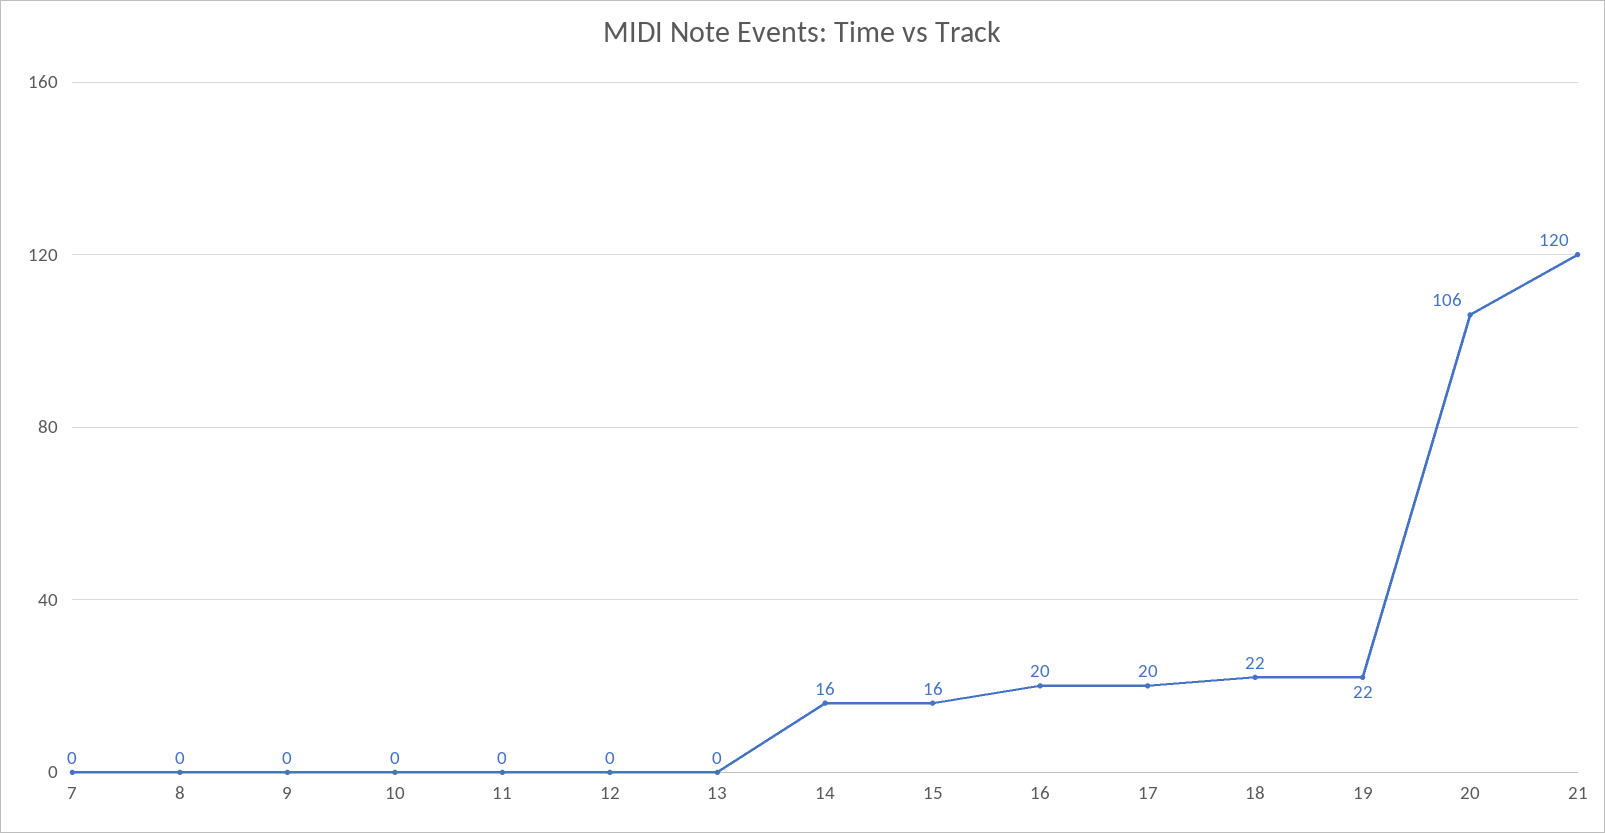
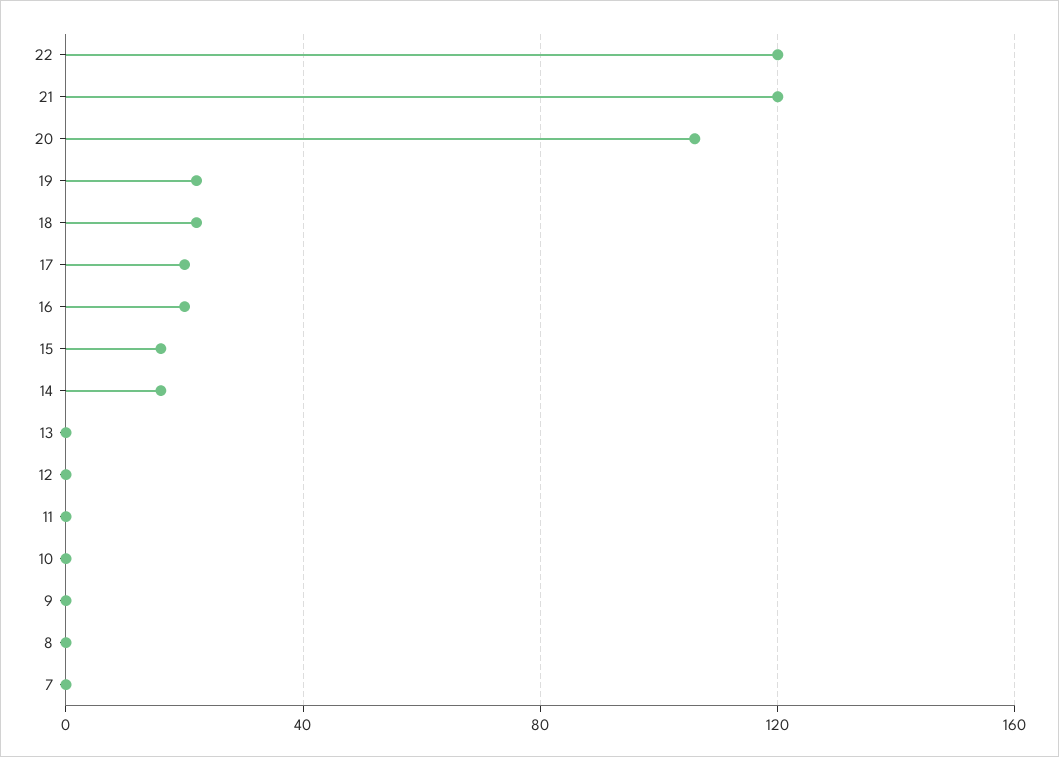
  {
    "7": 0,
    "8": 0,
    "9": 0,
    "10": 0,
    "11": 0,
    "12": 0,
    "13": 0,
    "14": 16,
    "15": 16,
    "16": 20,
    "17": 20,
    "18": 22,
    "19": 22,
    "20": 106,
-   "21": 120
+   "21": 120,
+   "22": 120
  }

